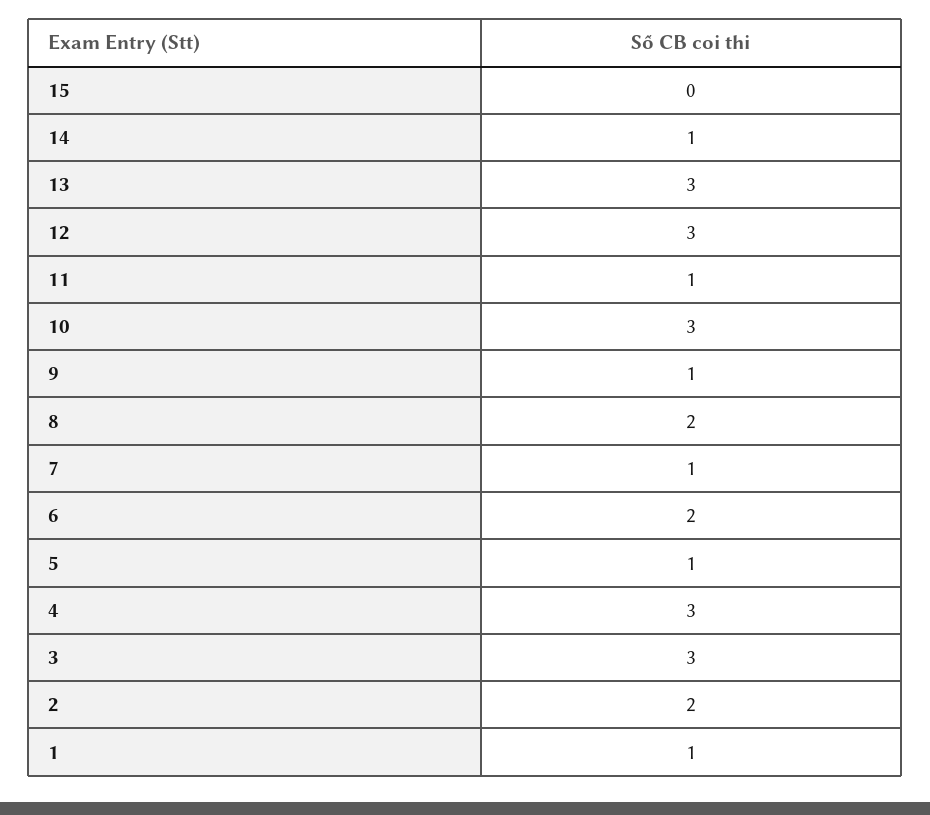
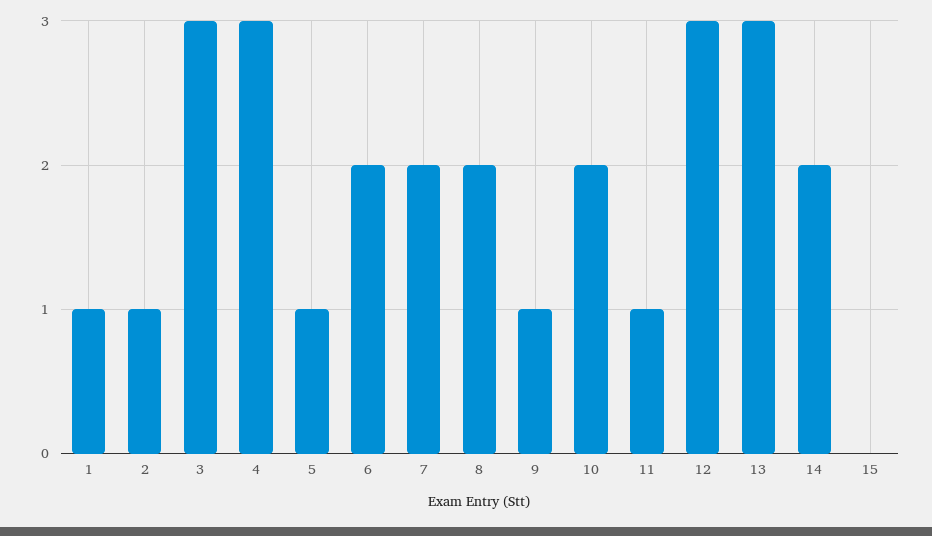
  {
    "15": 0,
-   "14": 1,
+   "14": 2,
    "13": 3,
    "12": 3,
    "11": 1,
-   "10": 3,
+   "10": 2,
    "9": 1,
    "8": 2,
-   "7": 1,
+   "7": 2,
    "6": 2,
    "5": 1,
    "4": 3,
    "3": 3,
-   "2": 2,
+   "2": 1,
    "1": 1
  }

